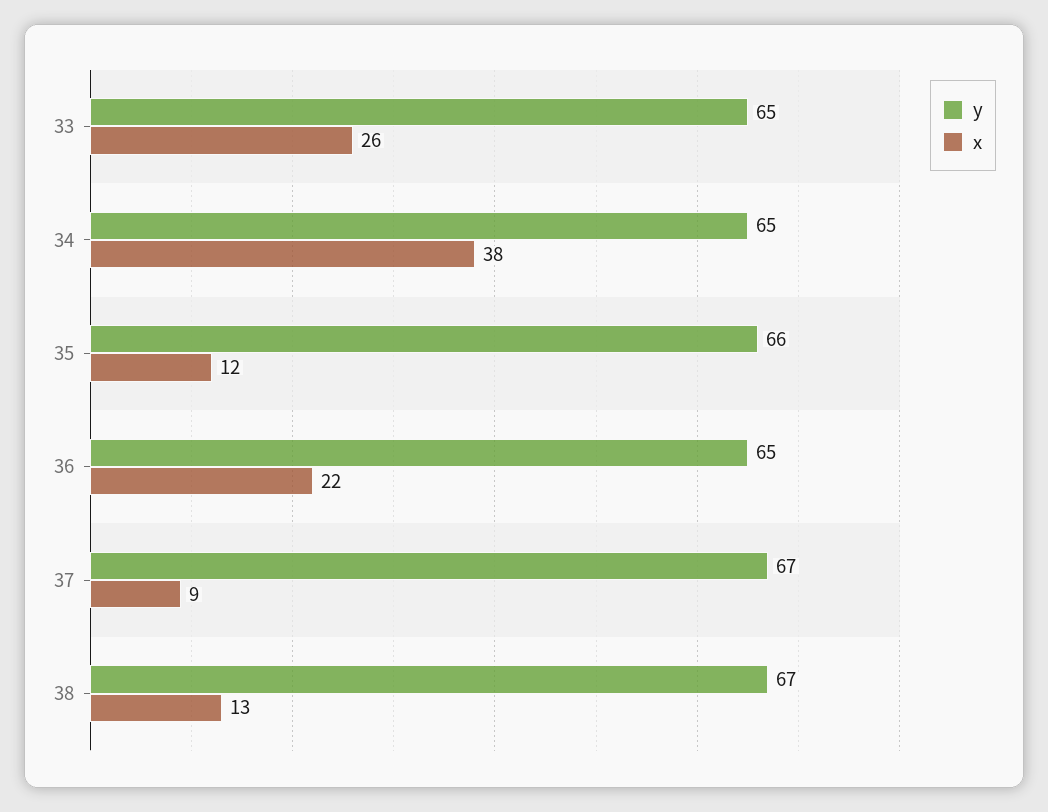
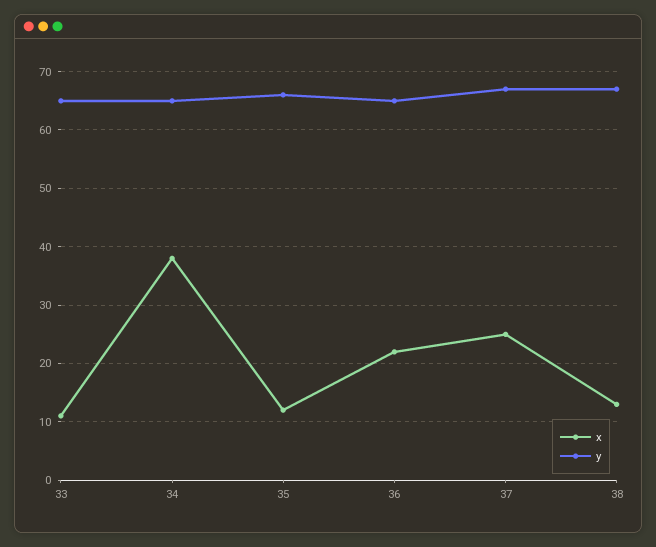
  {
    "y": {
      "33": 65,
      "34": 65,
      "35": 66,
      "36": 65,
      "37": 67,
      "38": 67
    },
    "x": {
-     "33": 26,
+     "33": 10,
      "34": 38,
      "35": 12,
      "36": 22,
-     "37": 9,
+     "37": 25,
      "38": 13
    }
  }

